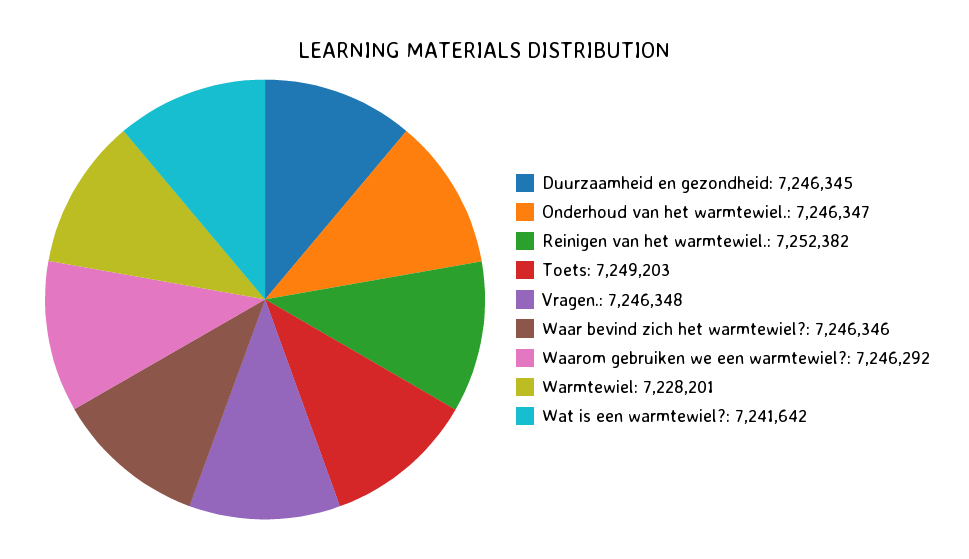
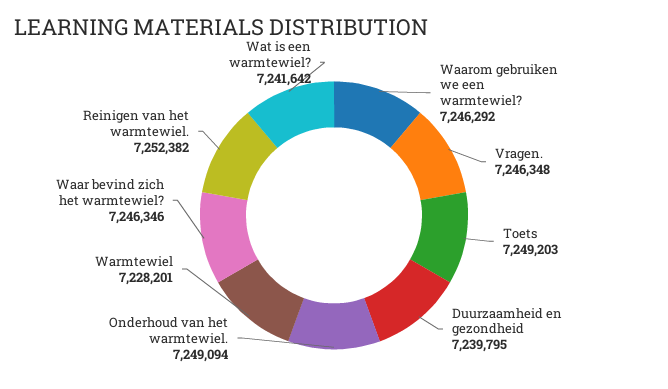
  {
-   "Duurzaamheid en gezondheid": 7246345,
+   "Duurzaamheid en gezondheid": 7239795,
-   "Onderhoud van het warmtewiel.": 7246347,
+   "Onderhoud van het warmtewiel.": 7249094,
    "Reinigen van het warmtewiel.": 7252382,
    "Toets": 7249203,
    "Vragen.": 7246348,
    "Waar bevind zich het warmtewiel?": 7246346,
    "Waarom gebruiken we een warmtewiel?": 7246292,
    "Warmtewiel": 7228201,
    "Wat is een warmtewiel?": 7241642
  }

